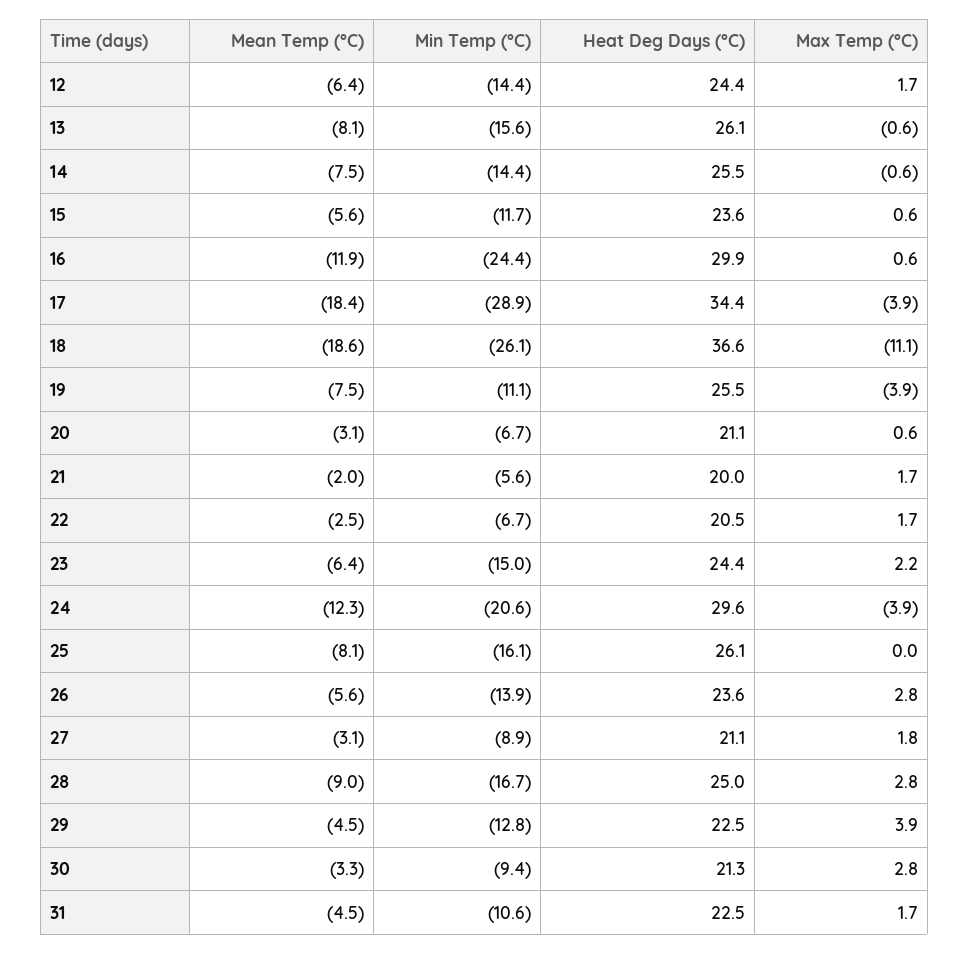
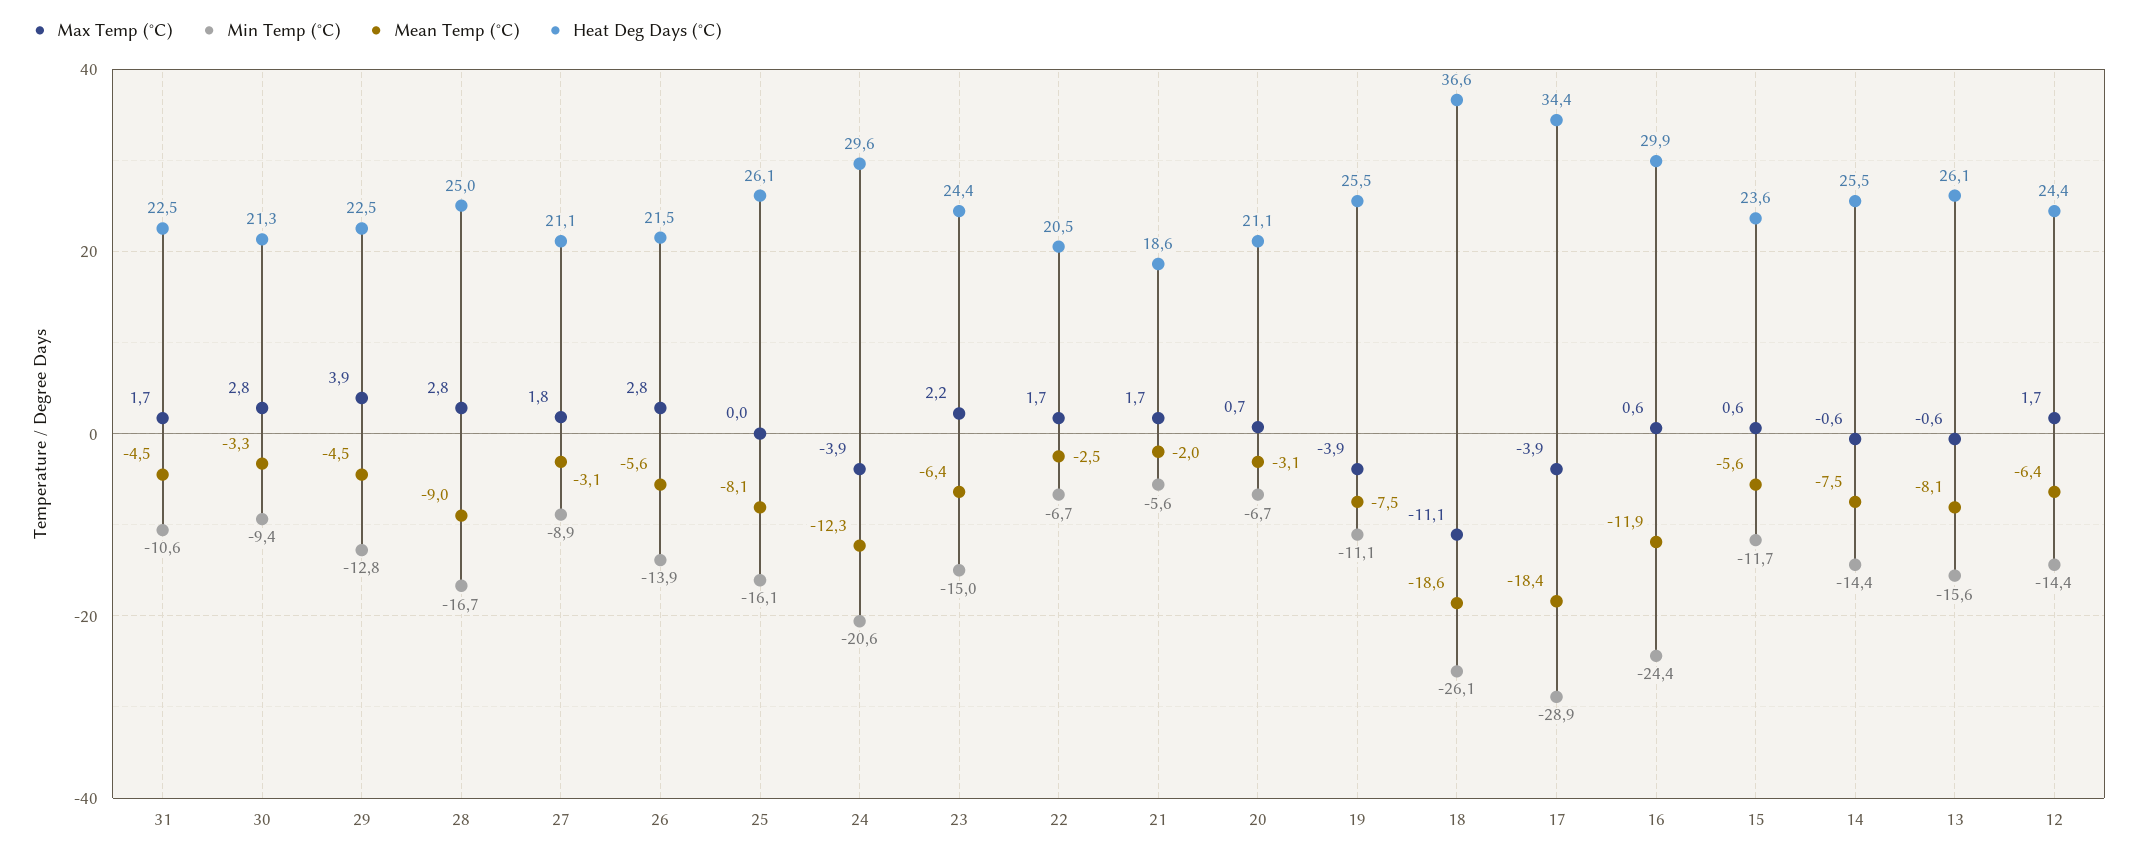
  {
    "Mean Temp (°C)": {
      "12": -6.4,
      "13": -8.1,
      "14": -7.5,
      "15": -5.6,
      "16": -11.9,
      "17": -18.4,
      "18": -18.6,
      "19": -7.5,
      "20": -3.1,
      "21": -2,
      "22": -2.5,
      "23": -6.4,
      "24": -12.3,
      "25": -8.1,
      "26": -5.6,
      "27": -3.1,
      "28": -9,
      "29": -4.5,
      "30": -3.3,
      "31": -4.5
    },
    "Min Temp (°C)": {
      "12": -14.4,
      "13": -15.6,
      "14": -14.4,
      "15": -11.7,
      "16": -24.4,
      "17": -28.9,
      "18": -26.1,
      "19": -11.1,
      "20": -6.7,
      "21": -5.6,
      "22": -6.7,
      "23": -15,
      "24": -20.6,
      "25": -16.1,
      "26": -13.9,
      "27": -8.9,
      "28": -16.7,
      "29": -12.8,
      "30": -9.4,
      "31": -10.6
    },
    "Heat Deg Days (°C)": {
      "12": 24.4,
      "13": 26.1,
      "14": 25.5,
      "15": 23.6,
      "16": 29.9,
      "17": 34.4,
      "18": 36.6,
      "19": 25.5,
      "20": 21.1,
-     "21": 20,
+     "21": 18.6,
      "22": 20.5,
      "23": 24.4,
      "24": 29.6,
      "25": 26.1,
-     "26": 23.6,
+     "26": 21.5,
      "27": 21.1,
      "28": 25,
      "29": 22.5,
      "30": 21.3,
      "31": 22.5
    },
    "Max Temp (°C)": {
      "12": 1.7,
      "13": -0.6,
      "14": -0.6,
      "15": 0.6,
      "16": 0.6,
      "17": -3.9,
      "18": -11.1,
      "19": -3.9,
-     "20": 0.6,
+     "20": 0.7,
      "21": 1.7,
      "22": 1.7,
      "23": 2.2,
      "24": -3.9,
      "25": 0,
      "26": 2.8,
      "27": 1.8,
      "28": 2.8,
      "29": 3.9,
      "30": 2.8,
      "31": 1.7
    }
  }

